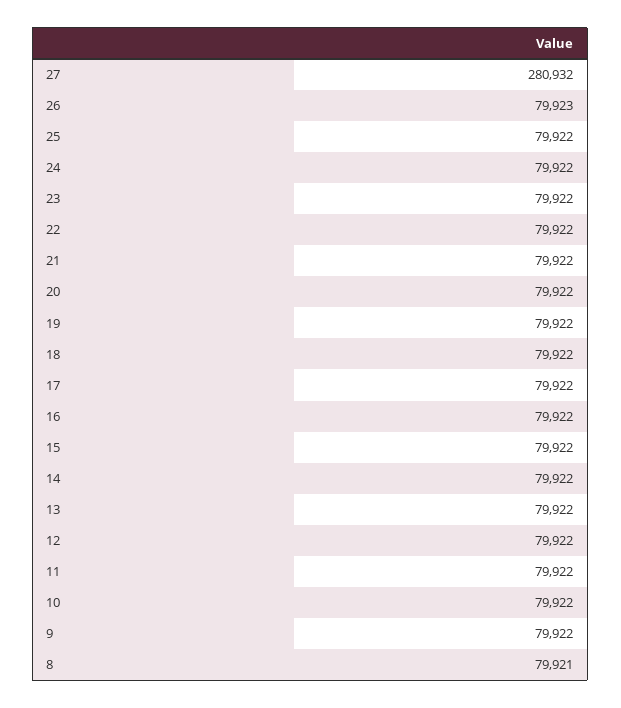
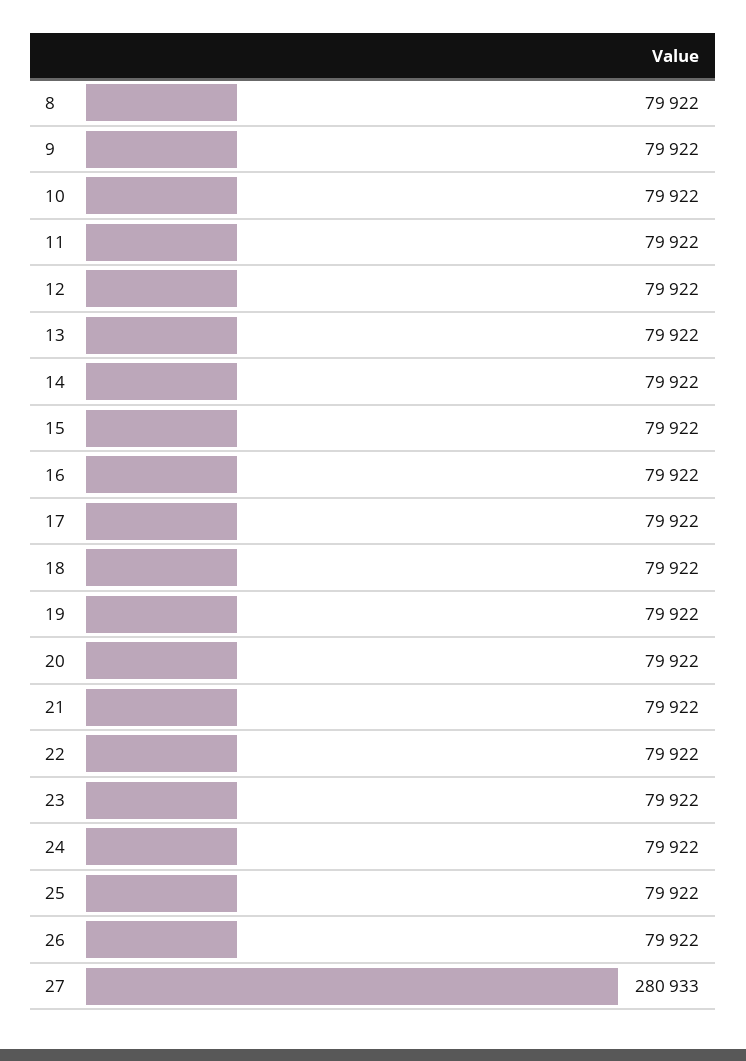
  {
-   "27": 280932,
+   "27": 280933,
-   "26": 79923,
+   "26": 79922,
    "25": 79922,
    "24": 79922,
    "23": 79922,
    "22": 79922,
    "21": 79922,
    "20": 79922,
    "19": 79922,
    "18": 79922,
    "17": 79922,
    "16": 79922,
    "15": 79922,
    "14": 79922,
    "13": 79922,
    "12": 79922,
    "11": 79922,
    "10": 79922,
    "9": 79922,
-   "8": 79921
+   "8": 79922
  }

